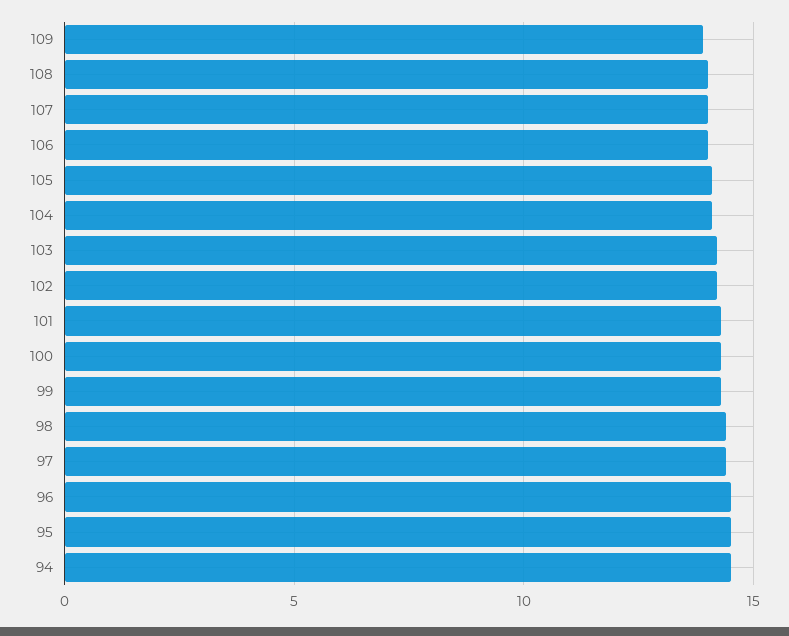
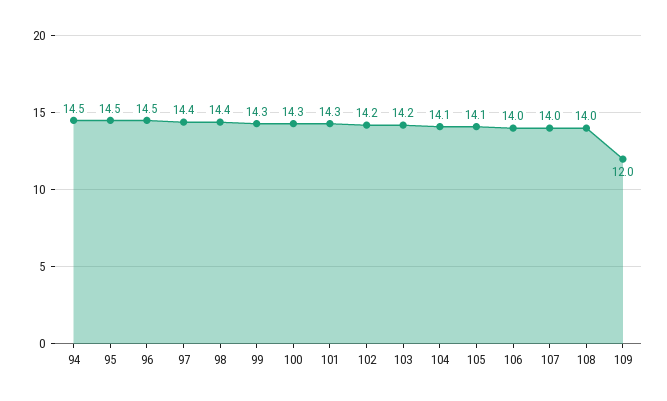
  {
-   "109": 14,
+   "109": 12,
    "108": 14,
    "107": 14,
    "106": 14,
    "105": 14.1,
    "104": 14.1,
    "103": 14.2,
    "102": 14.2,
    "101": 14.3,
    "100": 14.3,
    "99": 14.3,
    "98": 14.4,
    "97": 14.4,
    "96": 14.5,
    "95": 14.5,
    "94": 14.5
  }

